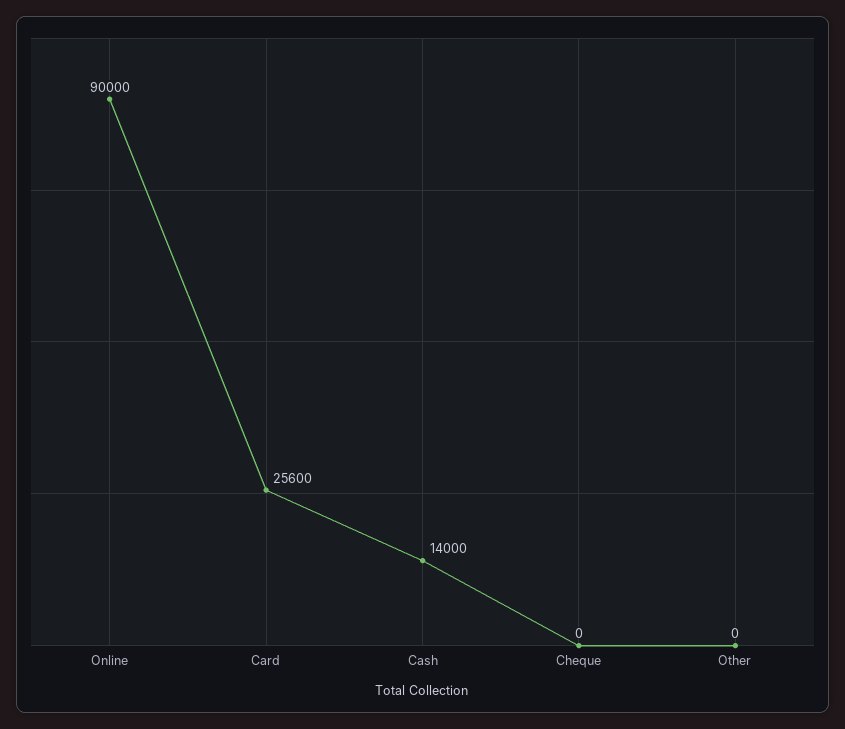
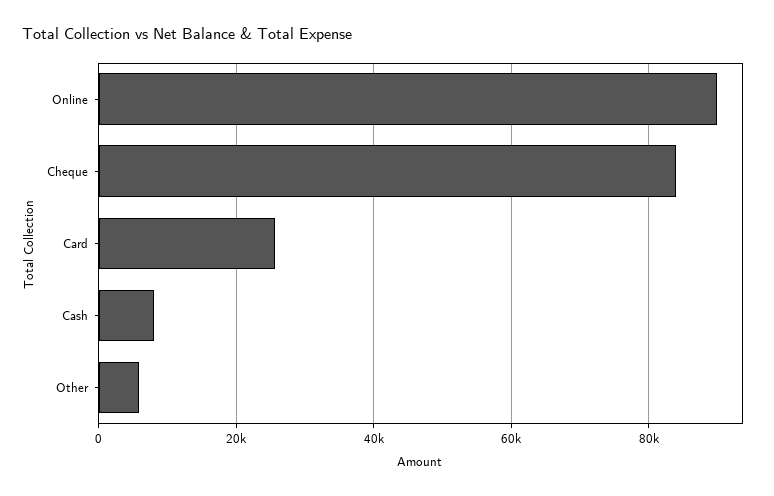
  {
    "Online": 90000,
    "Card": 25600,
-   "Cash": 14000,
+   "Cash": 8000,
-   "Cheque": 0,
+   "Cheque": 84000,
-   "Other": 0
+   "Other": 6000
  }

